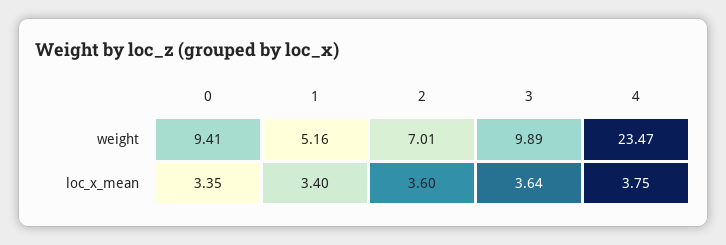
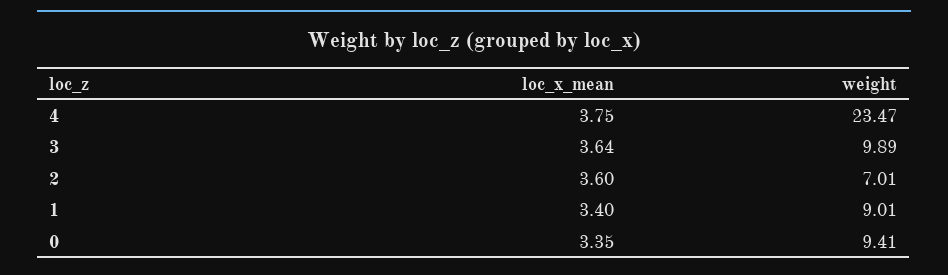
  {
    "0": {
      "weight": 9.41,
      "loc_x_mean": 3.35
    },
    "1": {
-     "weight": 5.16,
+     "weight": 9.01,
      "loc_x_mean": 3.4
    },
    "2": {
      "weight": 7.01,
      "loc_x_mean": 3.6
    },
    "3": {
      "weight": 9.89,
      "loc_x_mean": 3.64
    },
    "4": {
      "weight": 23.47,
      "loc_x_mean": 3.75
    }
  }

